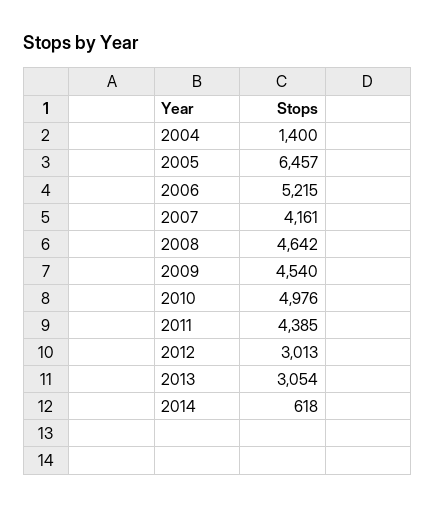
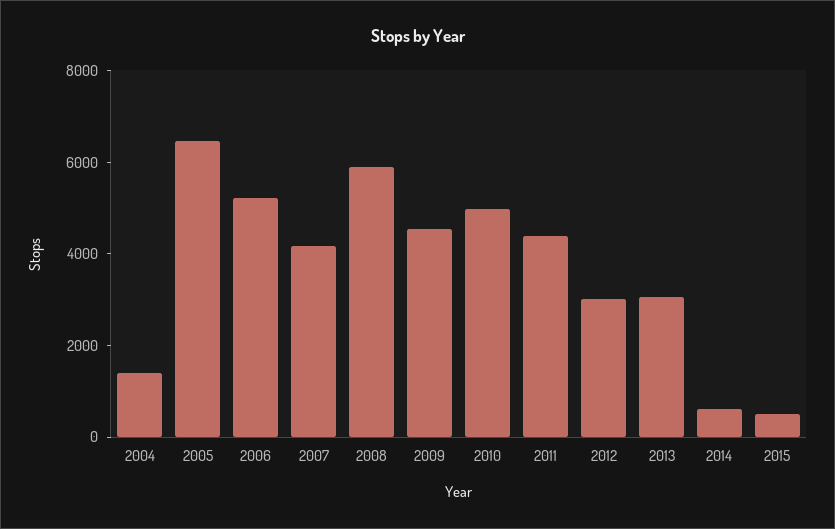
  {
    "2004": 1400,
    "2005": 6457,
    "2006": 5215,
    "2007": 4161,
-   "2008": 4642,
+   "2008": 6000,
    "2009": 4540,
    "2010": 4976,
    "2011": 4385,
    "2012": 3013,
    "2013": 3054,
-   "2014": 618
+   "2014": 618,
+   "2015": 500
  }

